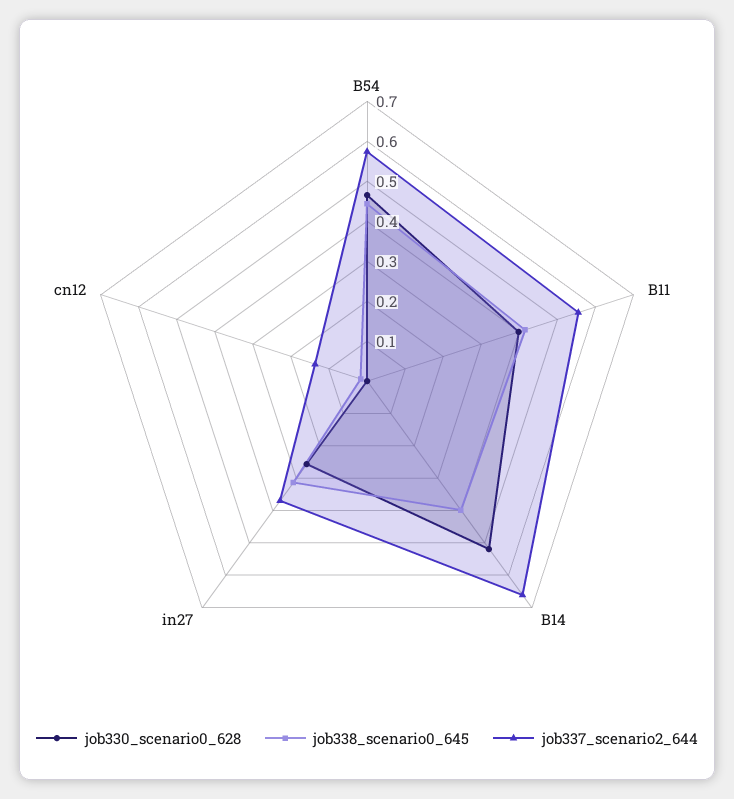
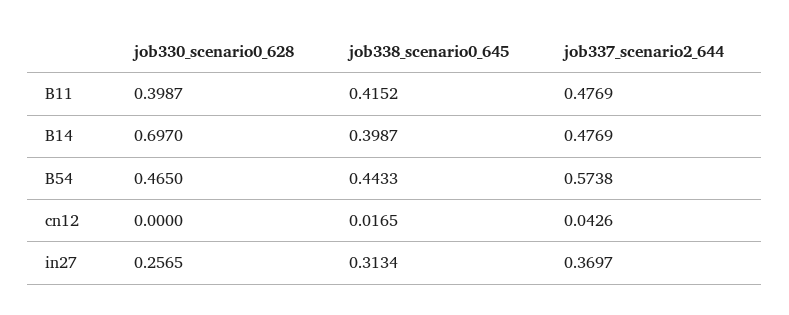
  {
    "job330_scenario0_628": {
      "B54": 0.465,
      "B11": 0.3987,
-     "B14": 0.52,
+     "B14": 0.697,
      "in27": 0.2565,
      "cn12": 0
    },
    "job338_scenario0_645": {
      "B54": 0.4433,
      "B11": 0.4152,
      "B14": 0.3987,
      "in27": 0.3134,
      "cn12": 0.0165
    },
    "job337_scenario2_644": {
      "B54": 0.5738,
-     "B11": 0.56,
+     "B11": 0.4769,
-     "B14": 0.66,
+     "B14": 0.4769,
      "in27": 0.3697,
-     "cn12": 0.14
+     "cn12": 0.0426
    }
  }

